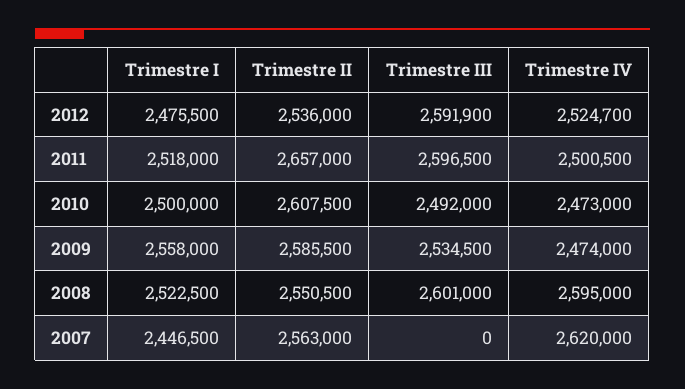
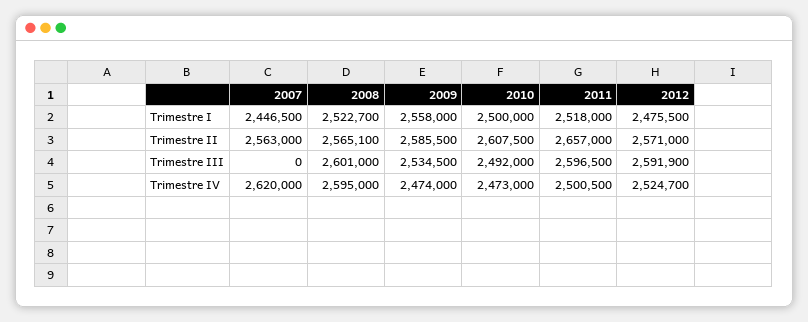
  {
    "Trimestre I": {
      "2012": 2475500,
      "2011": 2518000,
      "2010": 2500000,
      "2009": 2558000,
-     "2008": 2522500,
+     "2008": 2522700,
      "2007": 2446500
    },
    "Trimestre II": {
-     "2012": 2536000,
+     "2012": 2571000,
      "2011": 2657000,
      "2010": 2607500,
      "2009": 2585500,
-     "2008": 2550500,
+     "2008": 2565100,
      "2007": 2563000
    },
    "Trimestre III": {
      "2012": 2591900,
      "2011": 2596500,
      "2010": 2492000,
      "2009": 2534500,
      "2008": 2601000,
      "2007": 0
    },
    "Trimestre IV": {
      "2012": 2524700,
      "2011": 2500500,
      "2010": 2473000,
      "2009": 2474000,
      "2008": 2595000,
      "2007": 2620000
    }
  }

